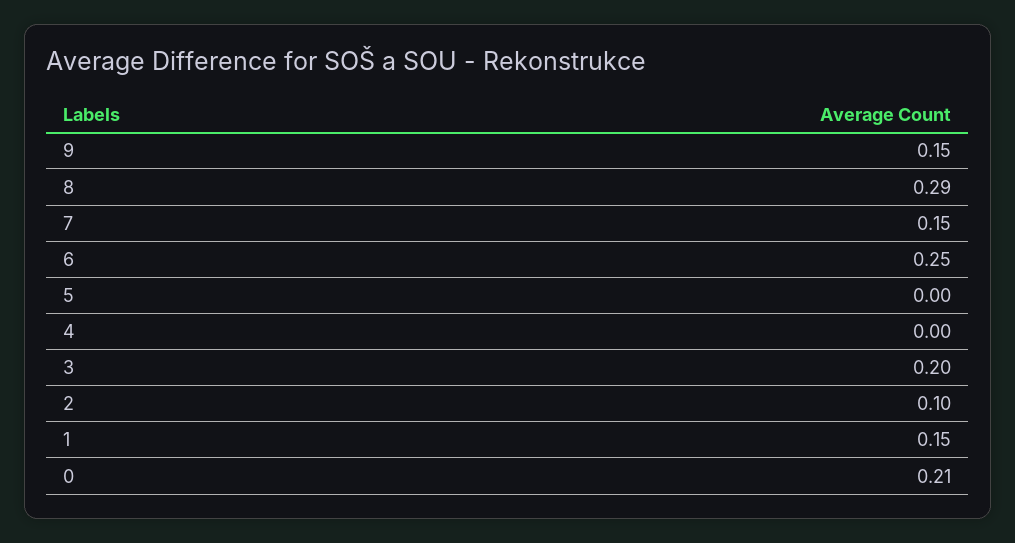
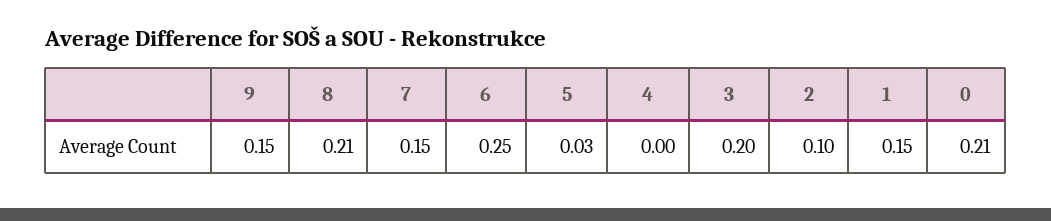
  {
    "9": 0.15,
-   "8": 0.29,
+   "8": 0.21,
    "7": 0.15,
    "6": 0.25,
-   "5": 0,
+   "5": 0.03,
    "4": 0,
    "3": 0.2,
    "2": 0.1,
    "1": 0.15,
    "0": 0.21
  }

